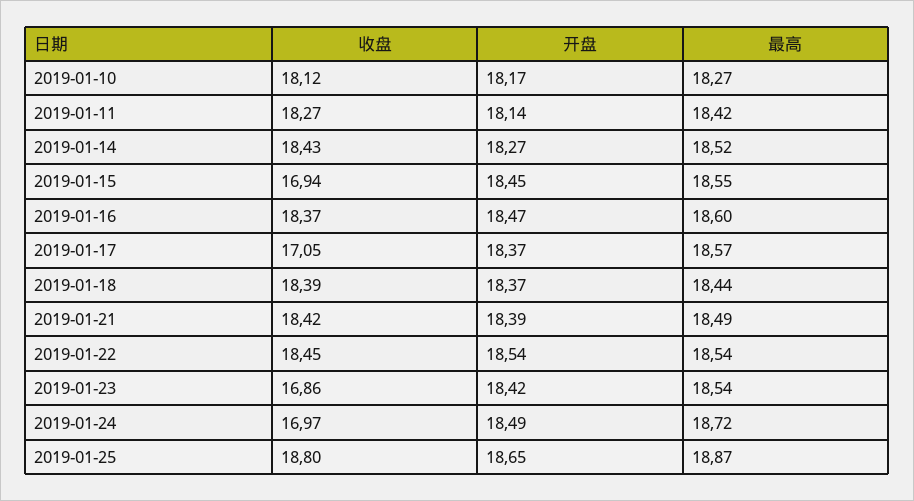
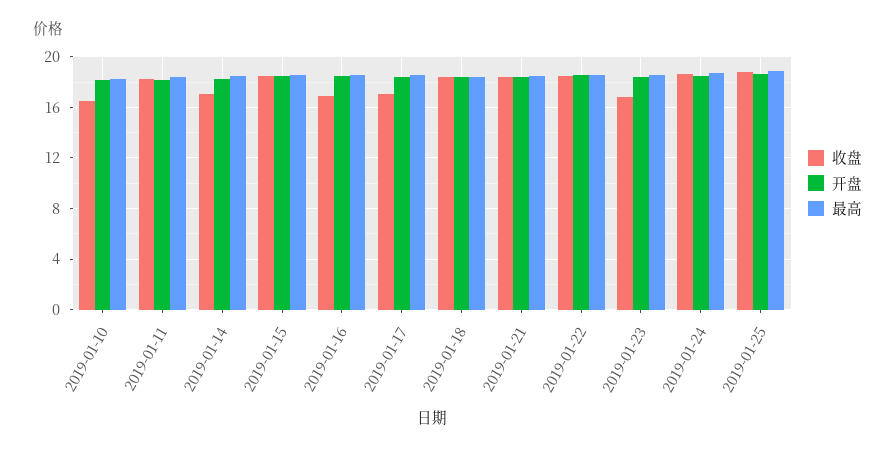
  {
    "收盘": {
-     "2019-01-10": 18.12,
+     "2019-01-10": 16.5,
      "2019-01-11": 18.27,
-     "2019-01-14": 18.43,
+     "2019-01-14": 17,
-     "2019-01-15": 16.94,
+     "2019-01-15": 18.5,
-     "2019-01-16": 18.37,
+     "2019-01-16": 17,
      "2019-01-17": 17.05,
      "2019-01-18": 18.39,
      "2019-01-21": 18.42,
      "2019-01-22": 18.45,
      "2019-01-23": 16.86,
-     "2019-01-24": 16.97,
+     "2019-01-24": 18.5,
      "2019-01-25": 18.8
    },
    "开盘": {
      "2019-01-10": 18.17,
      "2019-01-11": 18.14,
      "2019-01-14": 18.27,
      "2019-01-15": 18.45,
      "2019-01-16": 18.47,
      "2019-01-17": 18.37,
      "2019-01-18": 18.37,
      "2019-01-21": 18.39,
      "2019-01-22": 18.54,
      "2019-01-23": 18.42,
      "2019-01-24": 18.49,
      "2019-01-25": 18.65
    },
    "最高": {
      "2019-01-10": 18.27,
      "2019-01-11": 18.42,
      "2019-01-14": 18.52,
      "2019-01-15": 18.55,
      "2019-01-16": 18.6,
      "2019-01-17": 18.57,
      "2019-01-18": 18.44,
      "2019-01-21": 18.49,
      "2019-01-22": 18.54,
      "2019-01-23": 18.54,
      "2019-01-24": 18.72,
      "2019-01-25": 18.87
    }
  }

